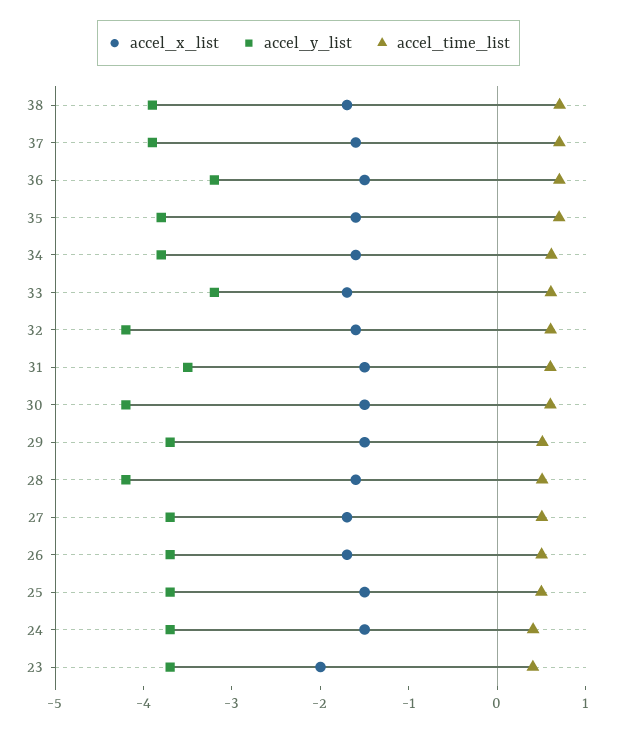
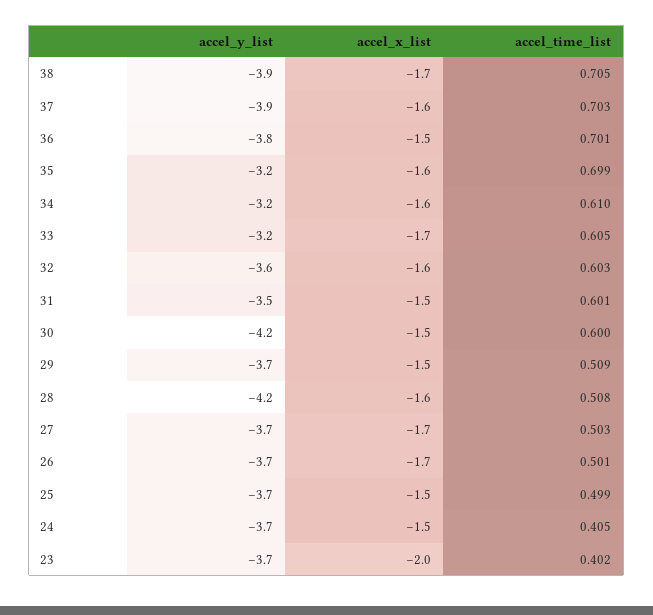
  {
    "accel_x_list": {
      "38": -1.7,
      "37": -1.6,
      "36": -1.5,
      "35": -1.6,
      "34": -1.6,
      "33": -1.7,
      "32": -1.6,
      "31": -1.5,
      "30": -1.5,
      "29": -1.5,
      "28": -1.6,
      "27": -1.7,
      "26": -1.7,
      "25": -1.5,
      "24": -1.5,
      "23": -2
    },
    "accel_y_list": {
      "38": -3.9,
      "37": -3.9,
-     "36": -3.2,
+     "36": -3.8,
-     "35": -3.8,
+     "35": -3.2,
-     "34": -3.8,
+     "34": -3.2,
      "33": -3.2,
-     "32": -4.2,
+     "32": -3.6,
      "31": -3.5,
      "30": -4.2,
      "29": -3.7,
      "28": -4.2,
      "27": -3.7,
      "26": -3.7,
      "25": -3.7,
      "24": -3.7,
      "23": -3.7
    },
    "accel_time_list": {
      "38": 0.705,
      "37": 0.703,
      "36": 0.701,
      "35": 0.699,
      "34": 0.61,
      "33": 0.605,
      "32": 0.603,
      "31": 0.601,
      "30": 0.6,
      "29": 0.509,
      "28": 0.508,
      "27": 0.503,
      "26": 0.501,
      "25": 0.499,
      "24": 0.405,
      "23": 0.402
    }
  }

